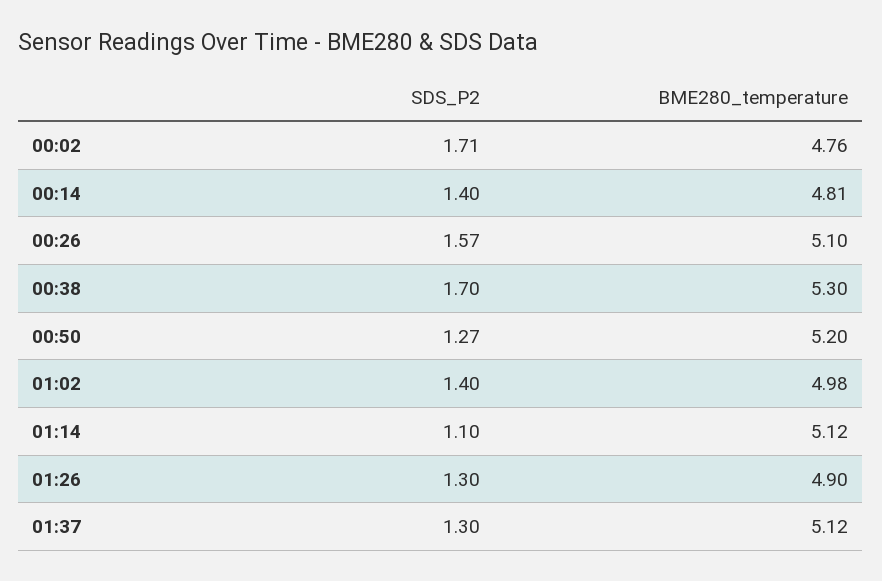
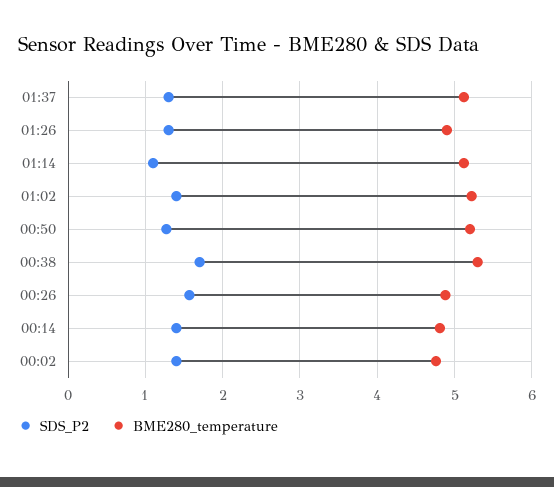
  {
    "SDS_P2": {
-     "00:02": 1.71,
+     "00:02": 1.4,
      "00:14": 1.4,
      "00:26": 1.57,
      "00:38": 1.7,
      "00:50": 1.27,
      "01:02": 1.4,
      "01:14": 1.1,
      "01:26": 1.3,
      "01:37": 1.3
    },
    "BME280_temperature": {
      "00:02": 4.76,
      "00:14": 4.81,
-     "00:26": 5.1,
+     "00:26": 4.9,
      "00:38": 5.3,
      "00:50": 5.2,
-     "01:02": 4.98,
+     "01:02": 5.2,
      "01:14": 5.12,
      "01:26": 4.9,
      "01:37": 5.12
    }
  }

